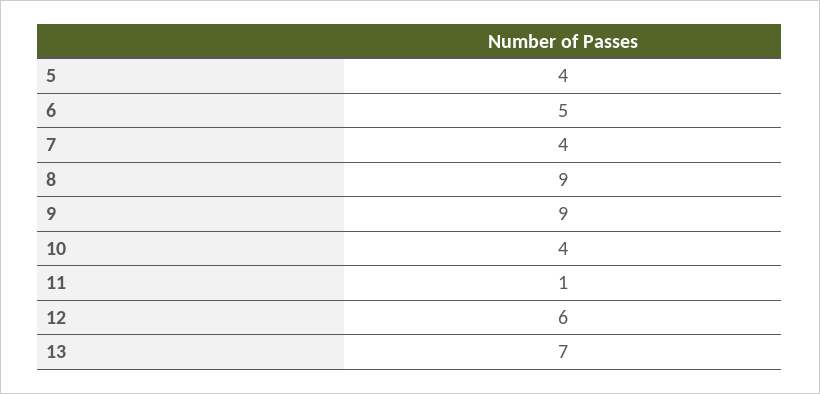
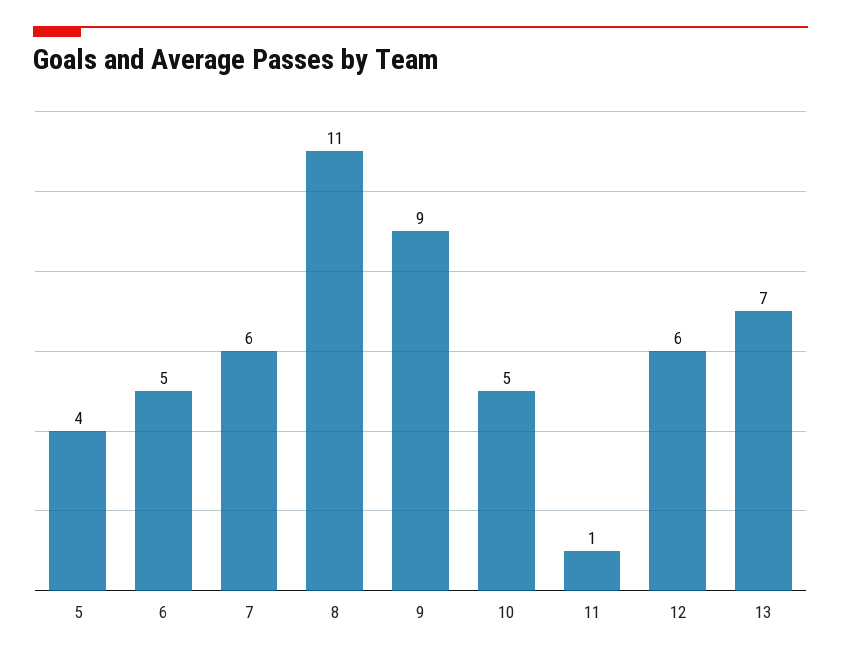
  {
    "5": 4,
    "6": 5,
-   "7": 4,
+   "7": 6,
-   "8": 9,
+   "8": 11,
    "9": 9,
-   "10": 4,
+   "10": 5,
    "11": 1,
    "12": 6,
    "13": 7
  }

